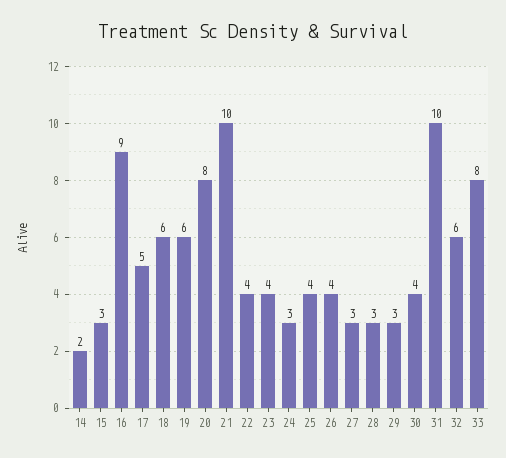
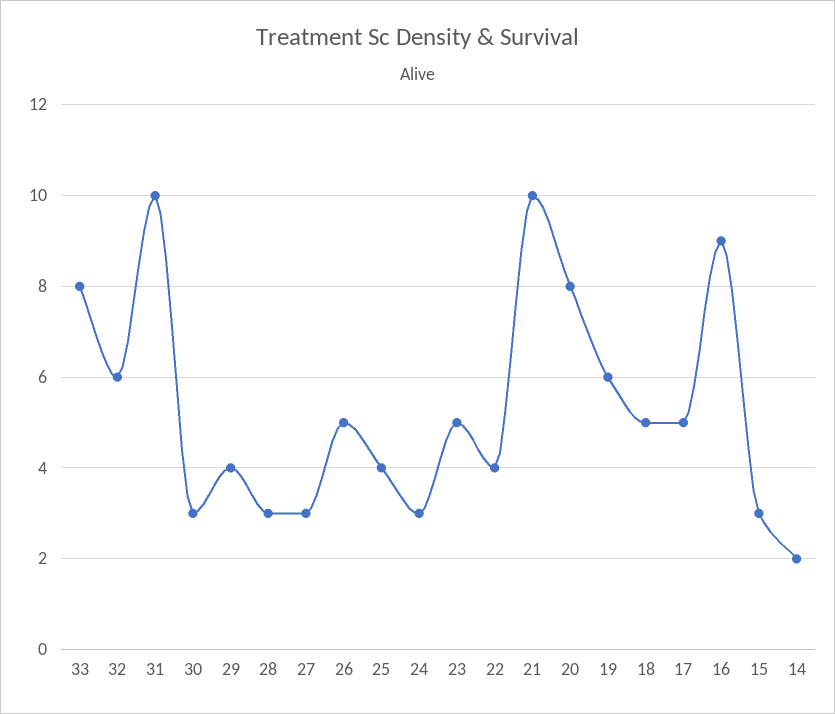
  {
    "14": 2,
    "15": 3,
    "16": 9,
    "17": 5,
-   "18": 6,
+   "18": 5,
    "19": 6,
    "20": 8,
    "21": 10,
    "22": 4,
-   "23": 4,
+   "23": 5,
    "24": 3,
    "25": 4,
-   "26": 4,
+   "26": 5,
    "27": 3,
    "28": 3,
-   "29": 3,
+   "29": 4,
-   "30": 4,
+   "30": 3,
    "31": 10,
    "32": 6,
    "33": 8
  }

